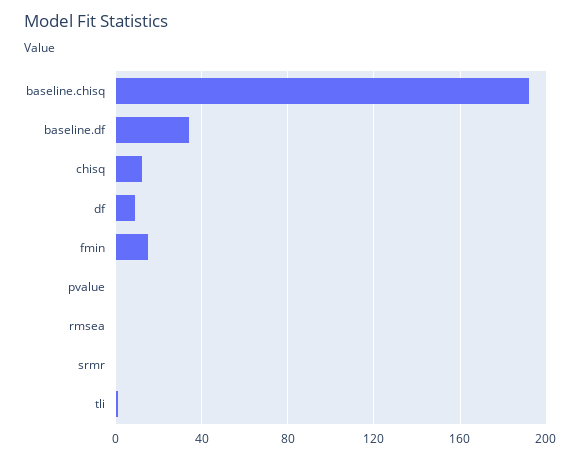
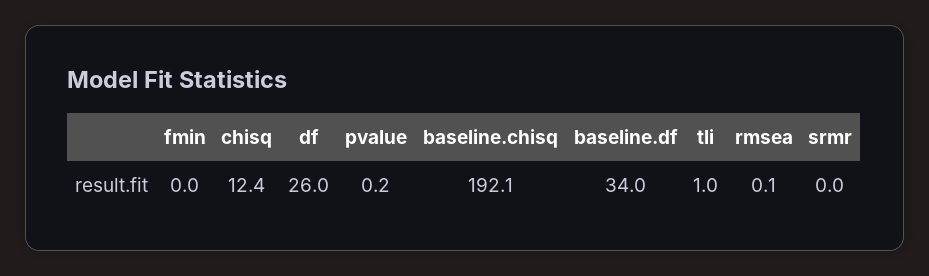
  {
    "baseline.chisq": 192.1,
    "baseline.df": 34,
    "chisq": 12.4,
-   "df": 10,
+   "df": 26,
-   "fmin": 15,
+   "fmin": 0,
    "pvalue": 0.2,
    "rmsea": 0.1,
    "srmr": 0,
    "tli": 1
  }

